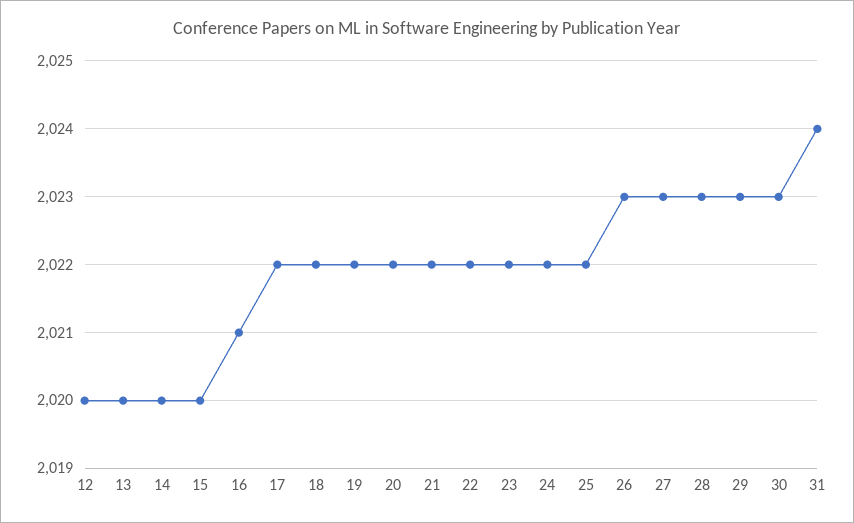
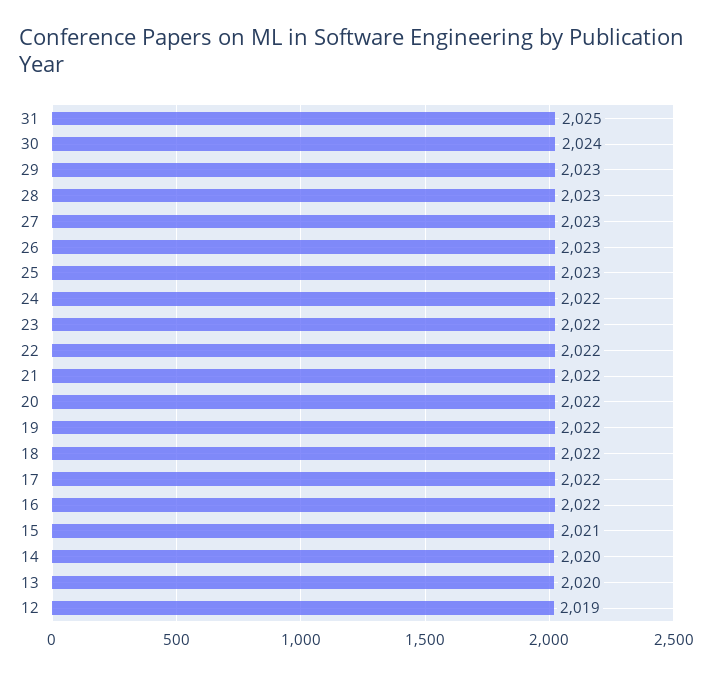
  {
-   "12": 2020,
+   "12": 2019,
    "13": 2020,
    "14": 2020,
-   "15": 2020,
+   "15": 2021,
-   "16": 2021,
+   "16": 2022,
    "17": 2022,
    "18": 2022,
    "19": 2022,
    "20": 2022,
    "21": 2022,
    "22": 2022,
    "23": 2022,
    "24": 2022,
-   "25": 2022,
+   "25": 2023,
    "26": 2023,
    "27": 2023,
    "28": 2023,
    "29": 2023,
-   "30": 2023,
+   "30": 2024,
-   "31": 2024
+   "31": 2025
  }

